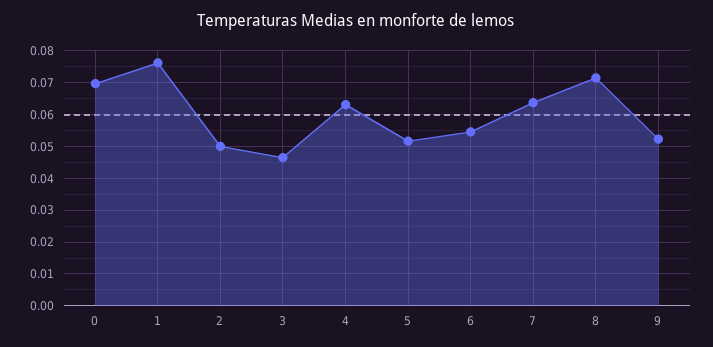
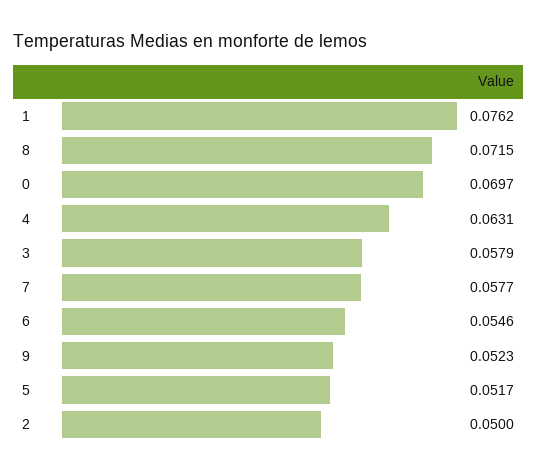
  {
    "0": 0.0697,
    "1": 0.0762,
    "2": 0.05,
-   "3": 0.046,
+   "3": 0.0579,
    "4": 0.0631,
    "5": 0.0517,
    "6": 0.0546,
-   "7": 0.064,
+   "7": 0.0577,
    "8": 0.0715,
    "9": 0.0523
  }

